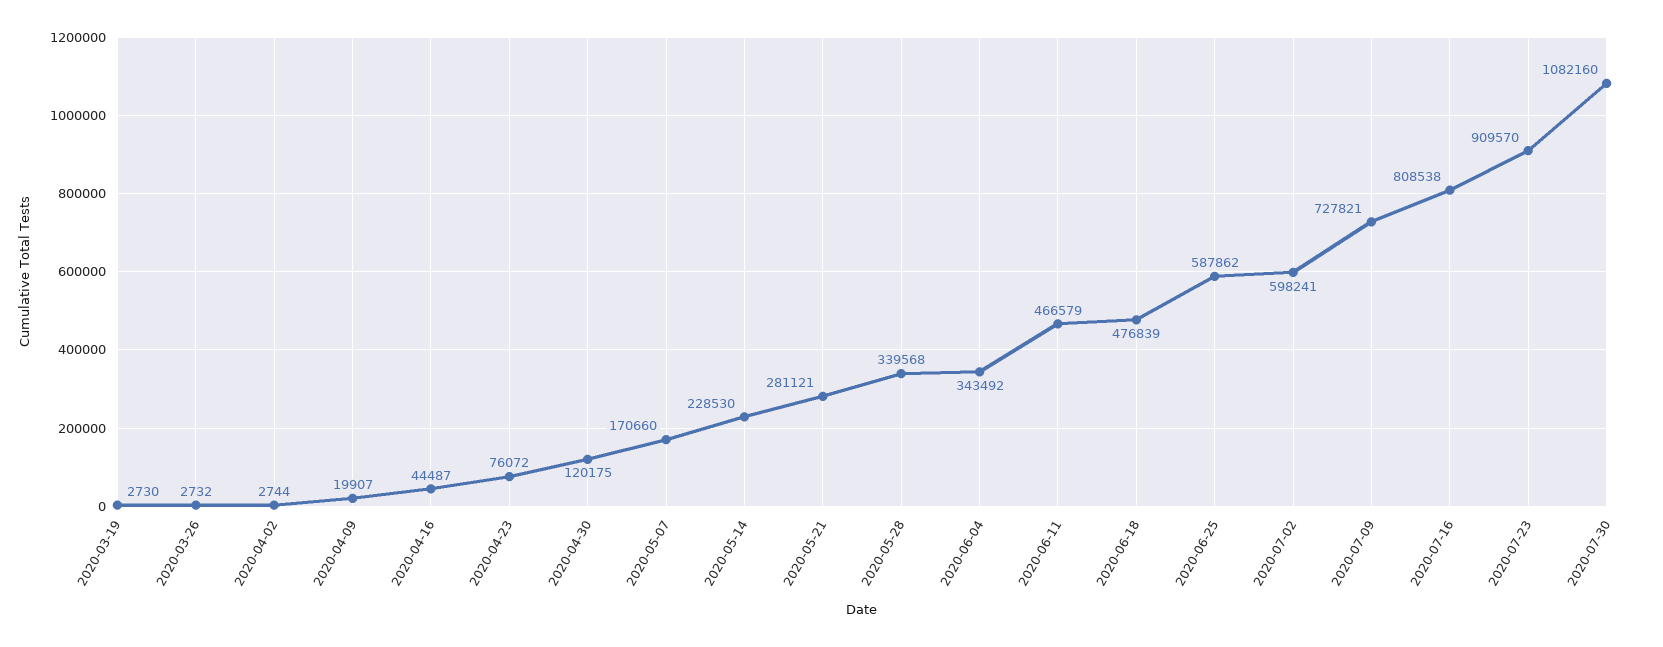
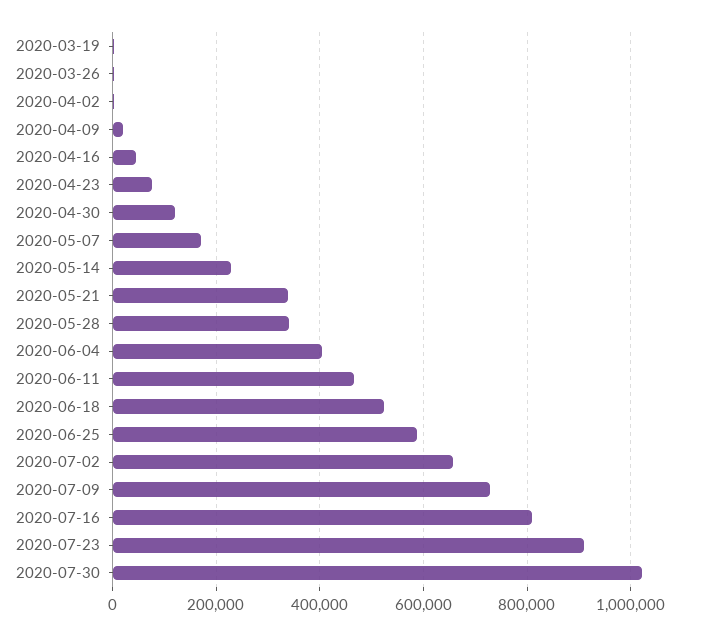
  {
    "2020-03-19": 2730,
    "2020-03-26": 2732,
    "2020-04-02": 2744,
    "2020-04-09": 19907,
    "2020-04-16": 44487,
    "2020-04-23": 76072,
    "2020-04-30": 120175,
    "2020-05-07": 170660,
    "2020-05-14": 228530,
-   "2020-05-21": 281121,
+   "2020-05-21": 340000,
    "2020-05-28": 339568,
-   "2020-06-04": 343492,
+   "2020-06-04": 400000,
    "2020-06-11": 466579,
-   "2020-06-18": 476839,
+   "2020-06-18": 520000,
    "2020-06-25": 587862,
-   "2020-07-02": 598241,
+   "2020-07-02": 660000,
    "2020-07-09": 727821,
    "2020-07-16": 808538,
    "2020-07-23": 909570,
-   "2020-07-30": 1082160
+   "2020-07-30": 1020000
  }

